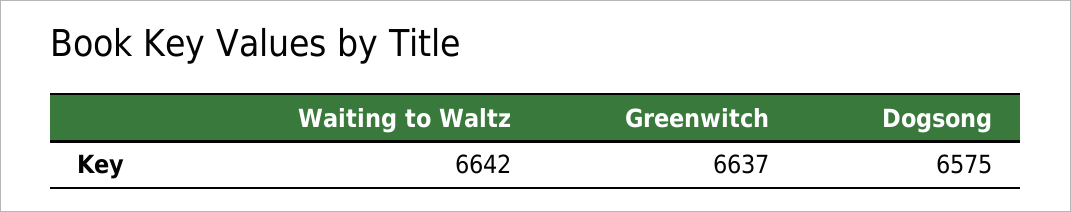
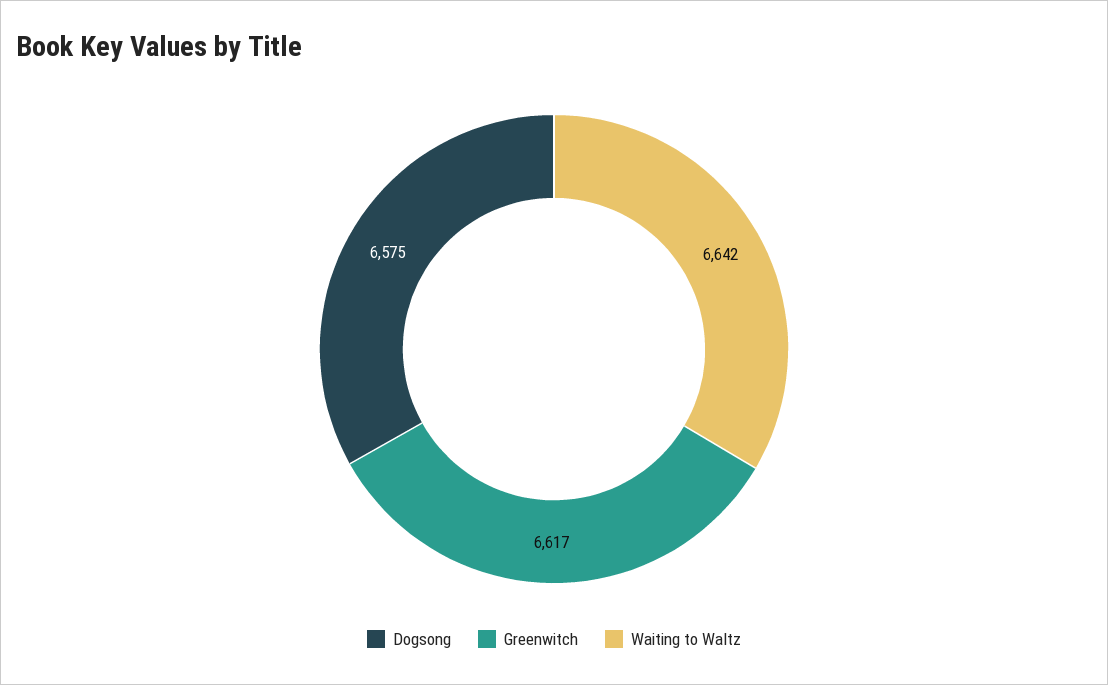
  {
    "Waiting to Waltz": 6642,
-   "Greenwitch": 6637,
+   "Greenwitch": 6617,
    "Dogsong": 6575
  }

